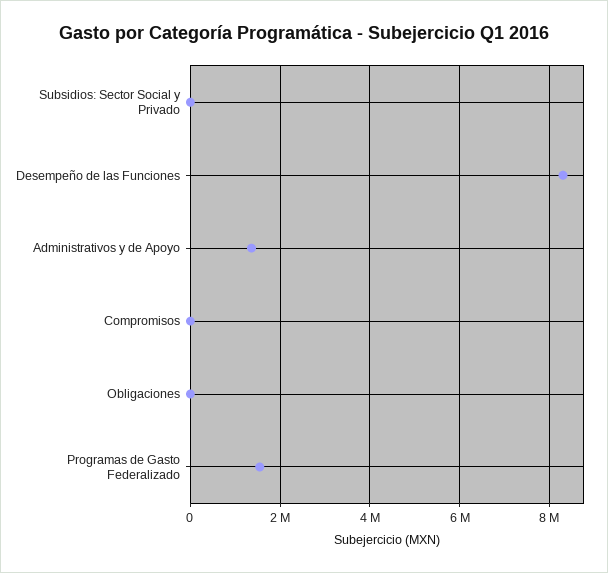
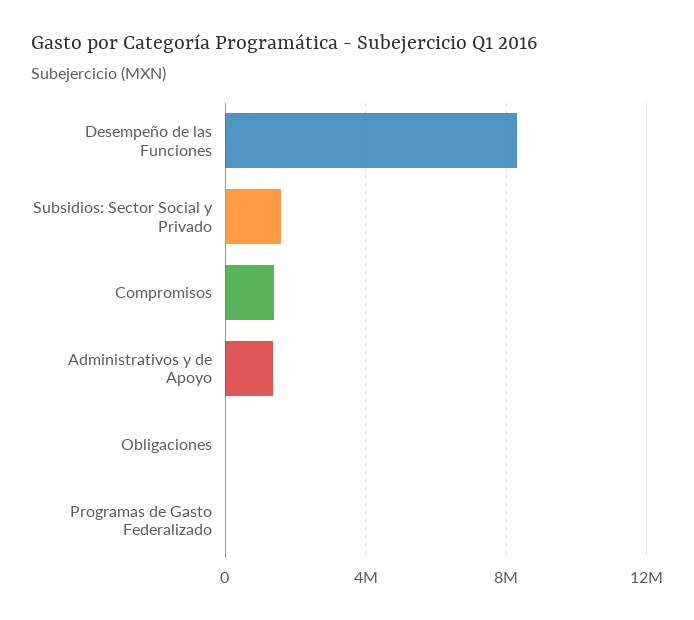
  {
-   "Subsidios: Sector Social y Privado": 0,
+   "Subsidios: Sector Social y Privado": 1500000,
    "Desempeño de las Funciones": 8400000,
    "Administrativos y de Apoyo": 1400000,
-   "Compromisos": 0,
+   "Compromisos": 1500000,
    "Obligaciones": 0,
-   "Programas de Gasto Federalizado": 1600000
+   "Programas de Gasto Federalizado": 0
  }

